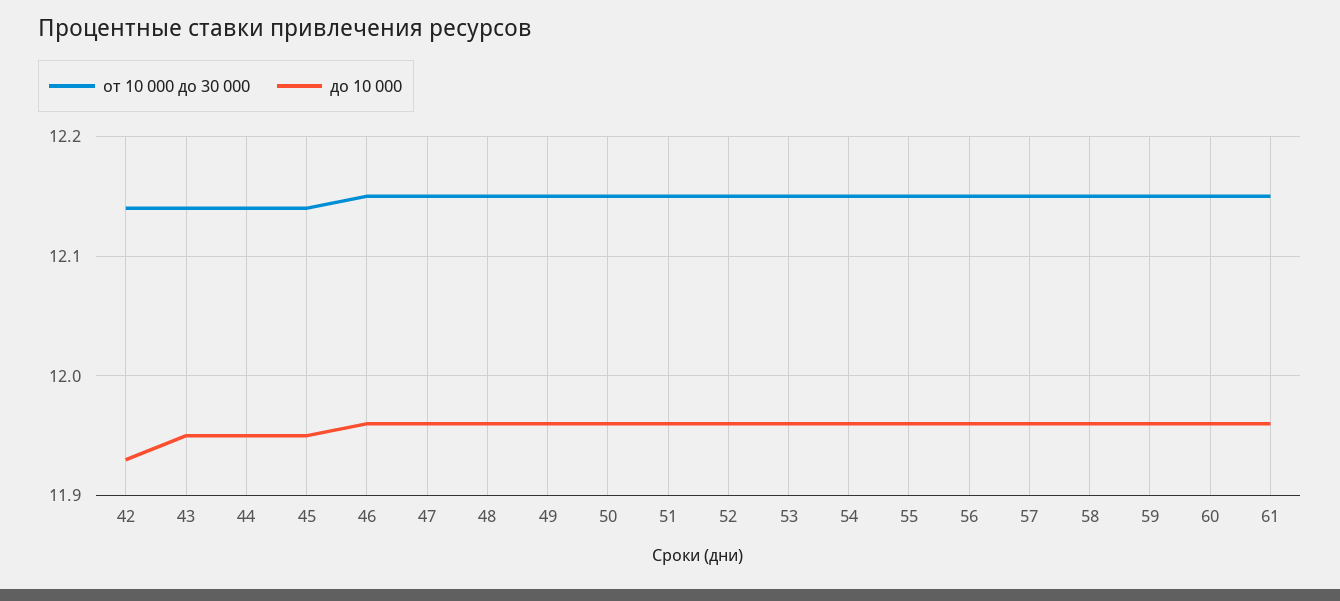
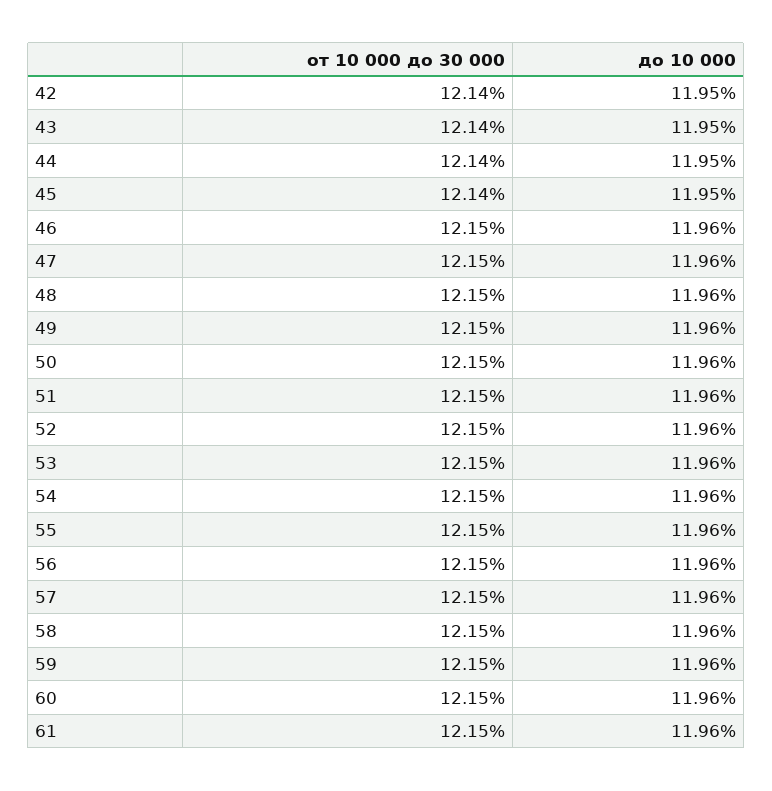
  {
    "от 10 000 до 30 000": {
      "42": 12.14,
      "43": 12.14,
      "44": 12.14,
      "45": 12.14,
      "46": 12.15,
      "47": 12.15,
      "48": 12.15,
      "49": 12.15,
      "50": 12.15,
      "51": 12.15,
      "52": 12.15,
      "53": 12.15,
      "54": 12.15,
      "55": 12.15,
      "56": 12.15,
      "57": 12.15,
      "58": 12.15,
      "59": 12.15,
      "60": 12.15,
      "61": 12.15
    },
    "до 10 000": {
-     "42": 11.93,
+     "42": 11.95,
      "43": 11.95,
      "44": 11.95,
      "45": 11.95,
      "46": 11.96,
      "47": 11.96,
      "48": 11.96,
      "49": 11.96,
      "50": 11.96,
      "51": 11.96,
      "52": 11.96,
      "53": 11.96,
      "54": 11.96,
      "55": 11.96,
      "56": 11.96,
      "57": 11.96,
      "58": 11.96,
      "59": 11.96,
      "60": 11.96,
      "61": 11.96
    }
  }

